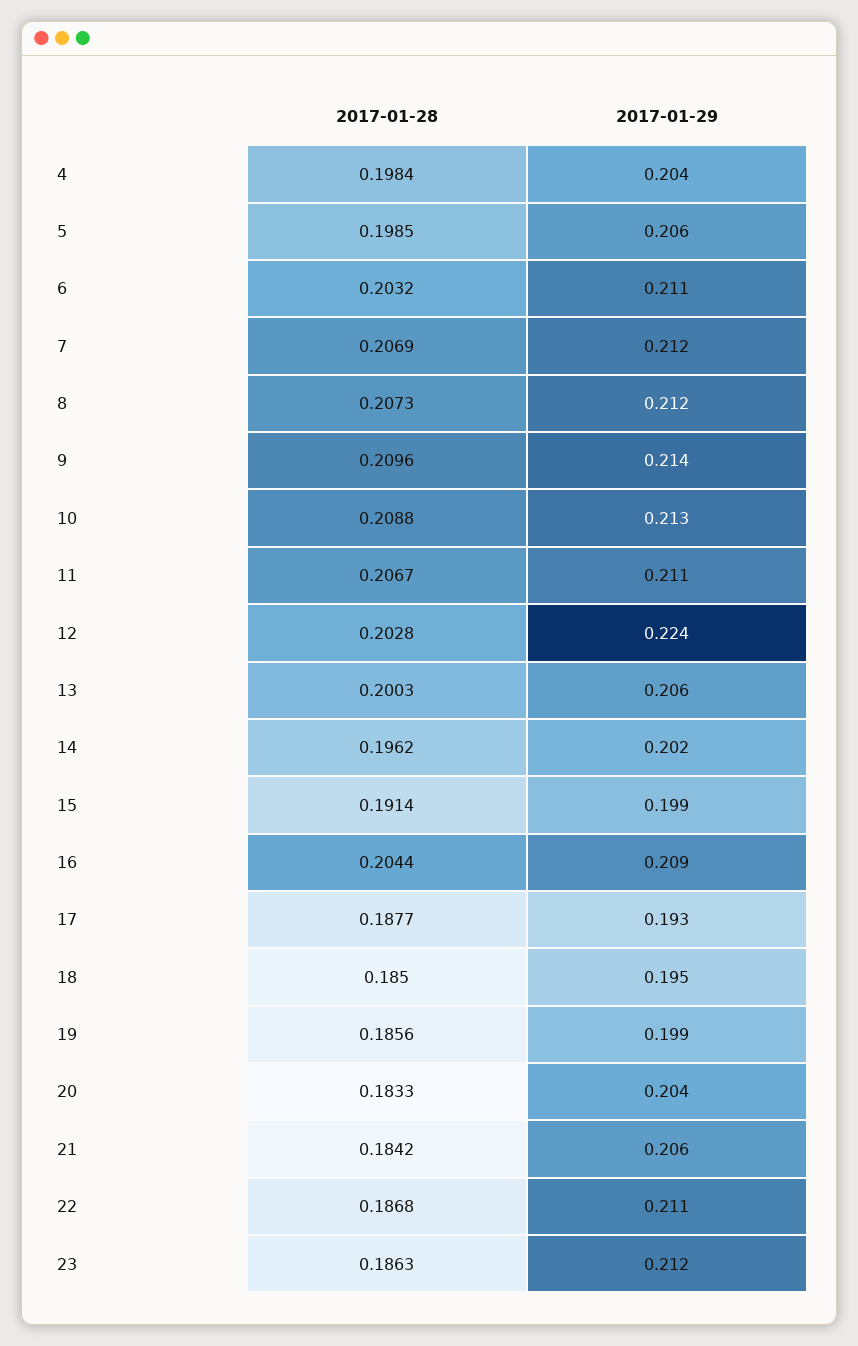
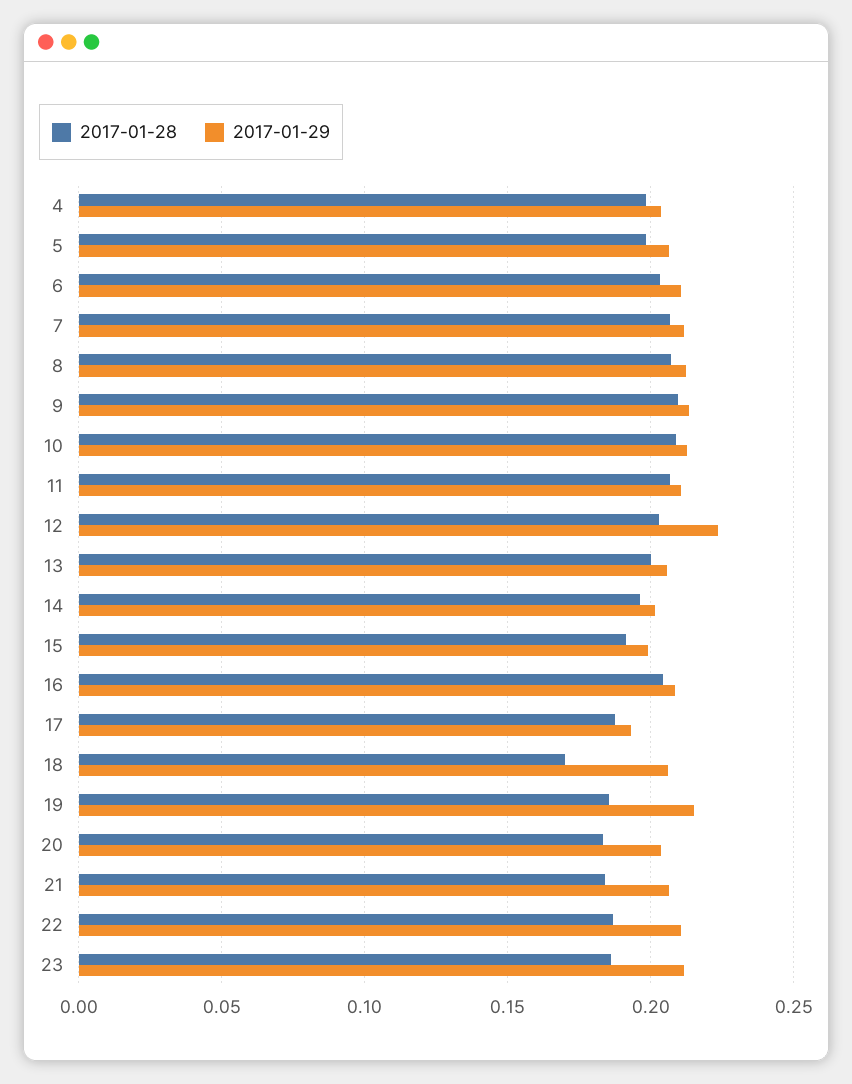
  {
    "2017-01-28": {
      "4": 0.1984,
      "5": 0.1985,
      "6": 0.2032,
      "7": 0.2069,
      "8": 0.2073,
      "9": 0.2096,
      "10": 0.2088,
      "11": 0.2067,
      "12": 0.2028,
      "13": 0.2003,
      "14": 0.1962,
      "15": 0.1914,
      "16": 0.2044,
      "17": 0.1877,
-     "18": 0.185,
+     "18": 0.17,
      "19": 0.1856,
      "20": 0.1833,
      "21": 0.1842,
      "22": 0.1868,
      "23": 0.1863
    },
    "2017-01-29": {
      "4": 0.204,
      "5": 0.206,
      "6": 0.211,
      "7": 0.212,
      "8": 0.212,
      "9": 0.214,
      "10": 0.213,
      "11": 0.211,
      "12": 0.224,
      "13": 0.206,
      "14": 0.202,
      "15": 0.199,
      "16": 0.209,
      "17": 0.193,
-     "18": 0.195,
+     "18": 0.205,
-     "19": 0.199,
+     "19": 0.215,
      "20": 0.204,
      "21": 0.206,
      "22": 0.211,
      "23": 0.212
    }
  }

